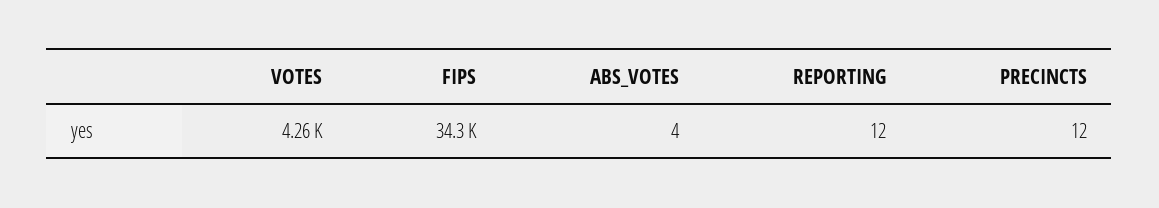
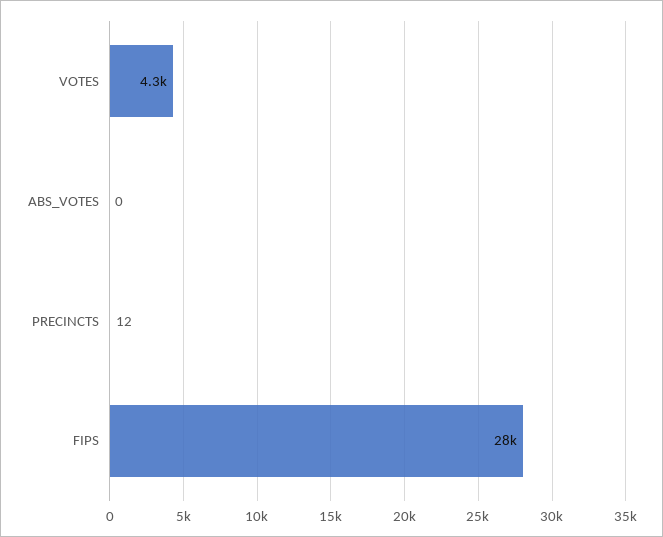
  {
    "VOTES": 4260,
-   "FIPS": 34300,
+   "FIPS": 28000,
-   "ABS_VOTES": 4,
+   "ABS_VOTES": 0,
-   "REPORTING": 12,
    "PRECINCTS": 12
  }

